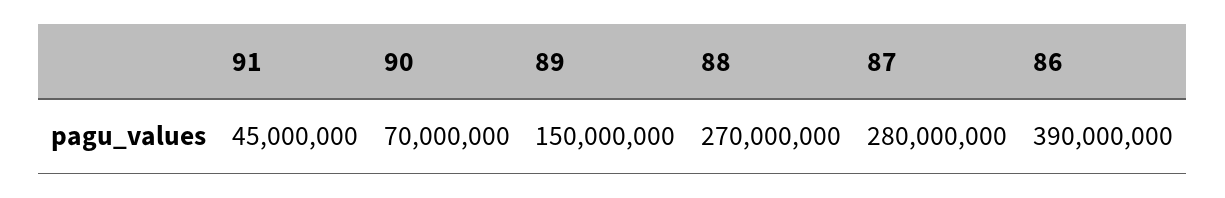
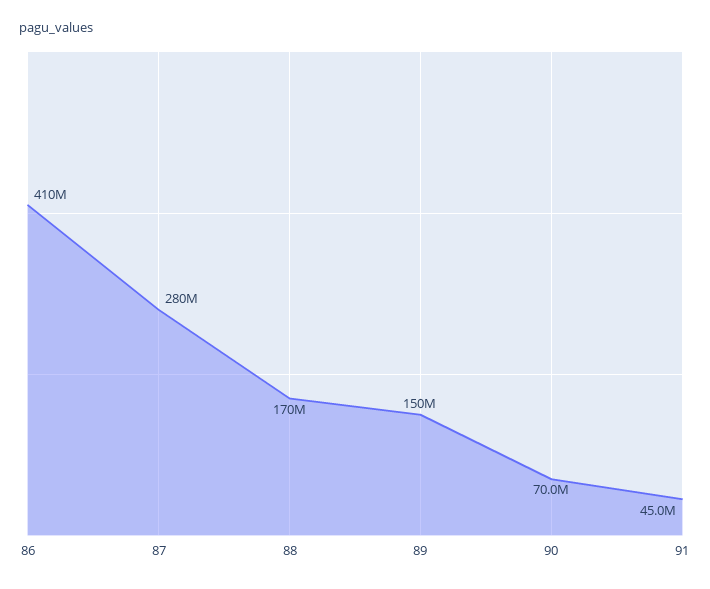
  {
    "91": 45000000,
    "90": 70000000,
    "89": 150000000,
-   "88": 270000000,
+   "88": 170000000,
    "87": 280000000,
-   "86": 390000000
+   "86": 410000000
  }

